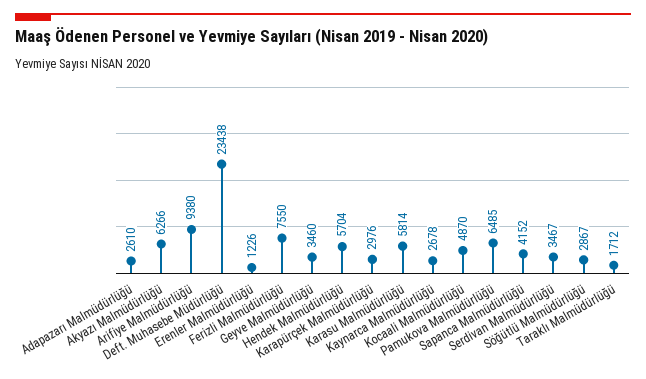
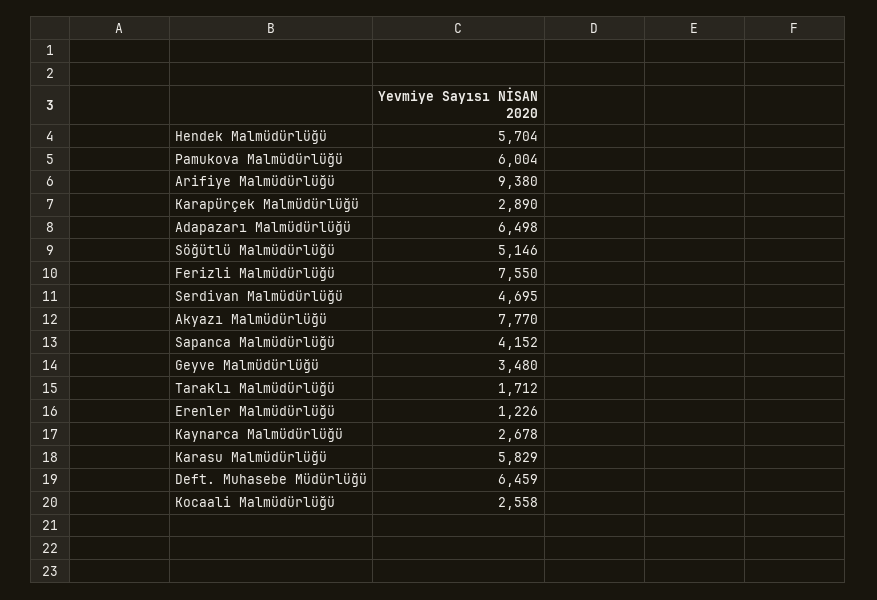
  {
-   "Adapazarı Malmüdürlüğü": 2610,
+   "Adapazarı Malmüdürlüğü": 6498,
-   "Akyazı Malmüdürlüğü": 6266,
+   "Akyazı Malmüdürlüğü": 7770,
    "Arifiye Malmüdürlüğü": 9380,
-   "Deft. Muhasebe Müdürlüğü": 23438,
+   "Deft. Muhasebe Müdürlüğü": 6459,
    "Erenler Malmüdürlüğü": 1226,
    "Ferizli Malmüdürlüğü": 7550,
-   "Geyve Malmüdürlüğü": 3460,
+   "Geyve Malmüdürlüğü": 3480,
    "Hendek Malmüdürlüğü": 5704,
-   "Karapürçek Malmüdürlüğü": 2976,
+   "Karapürçek Malmüdürlüğü": 2890,
-   "Karasu Malmüdürlüğü": 5814,
+   "Karasu Malmüdürlüğü": 5829,
    "Kaynarca Malmüdürlüğü": 2678,
-   "Kocaali Malmüdürlüğü": 4870,
+   "Kocaali Malmüdürlüğü": 2558,
-   "Pamukova Malmüdürlüğü": 6485,
+   "Pamukova Malmüdürlüğü": 6004,
    "Sapanca Malmüdürlüğü": 4152,
-   "Serdivan Malmüdürlüğü": 3467,
+   "Serdivan Malmüdürlüğü": 4695,
-   "Söğütlü Malmüdürlüğü": 2867,
+   "Söğütlü Malmüdürlüğü": 5146,
    "Taraklı Malmüdürlüğü": 1712
  }

